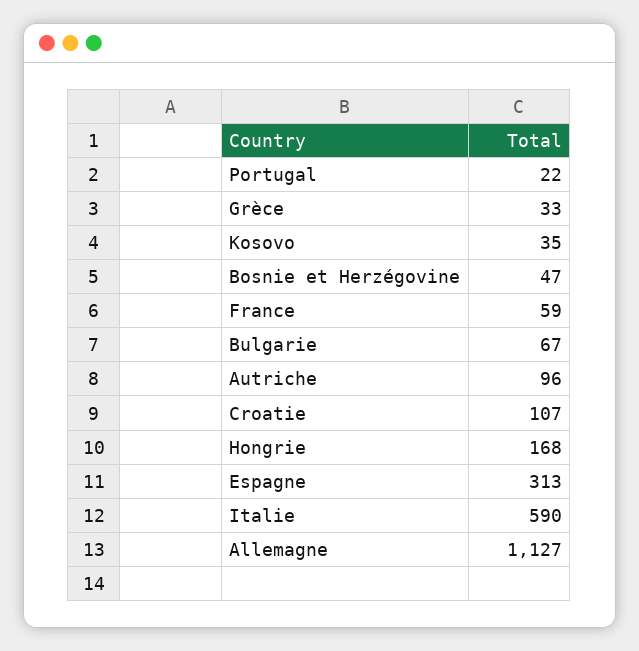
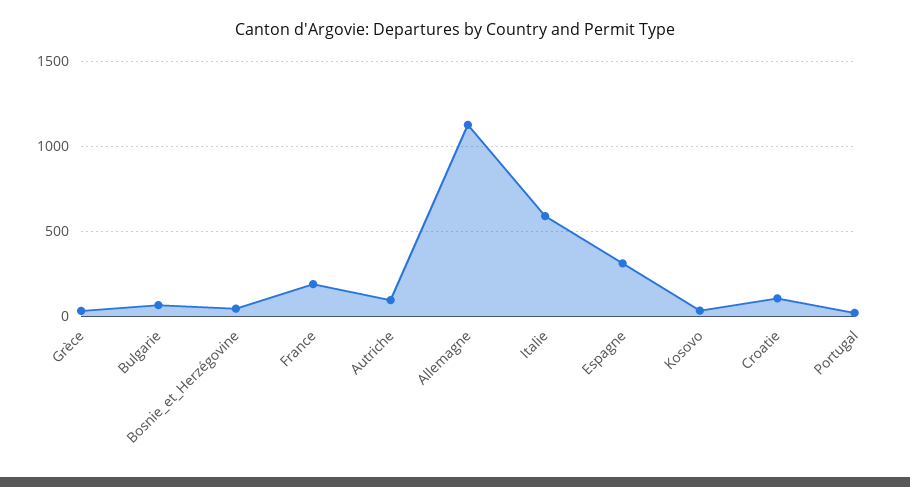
  {
    "Portugal": 22,
    "Grèce": 33,
    "Kosovo": 35,
    "Bosnie et Herzégovine": 47,
-   "France": 59,
+   "France": 200,
    "Bulgarie": 67,
    "Autriche": 96,
    "Croatie": 107,
-   "Hongrie": 168,
    "Espagne": 313,
    "Italie": 590,
    "Allemagne": 1127
  }

